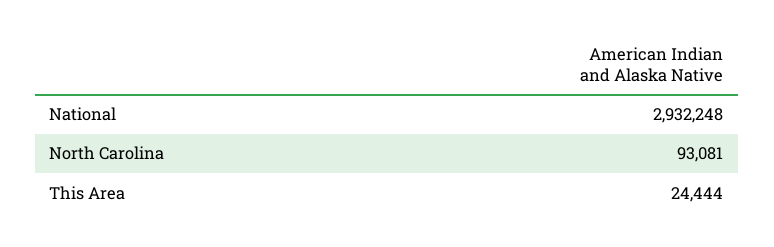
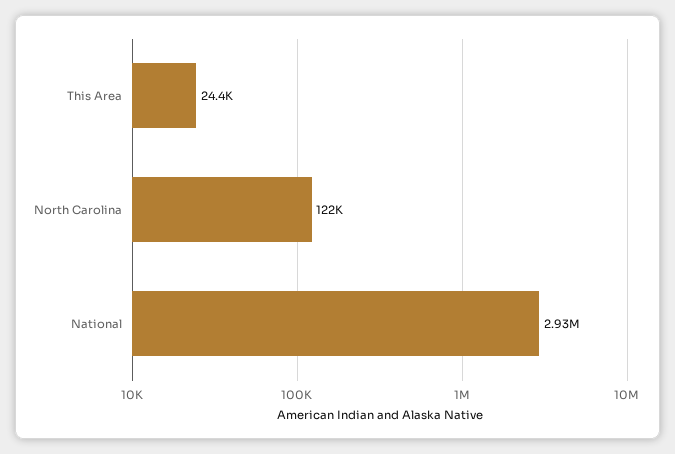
  {
    "National": 2932248,
-   "North Carolina": 93081,
+   "North Carolina": 122000,
    "This Area": 24444
  }

